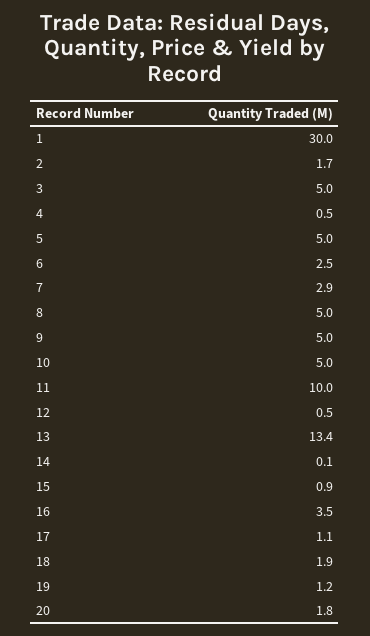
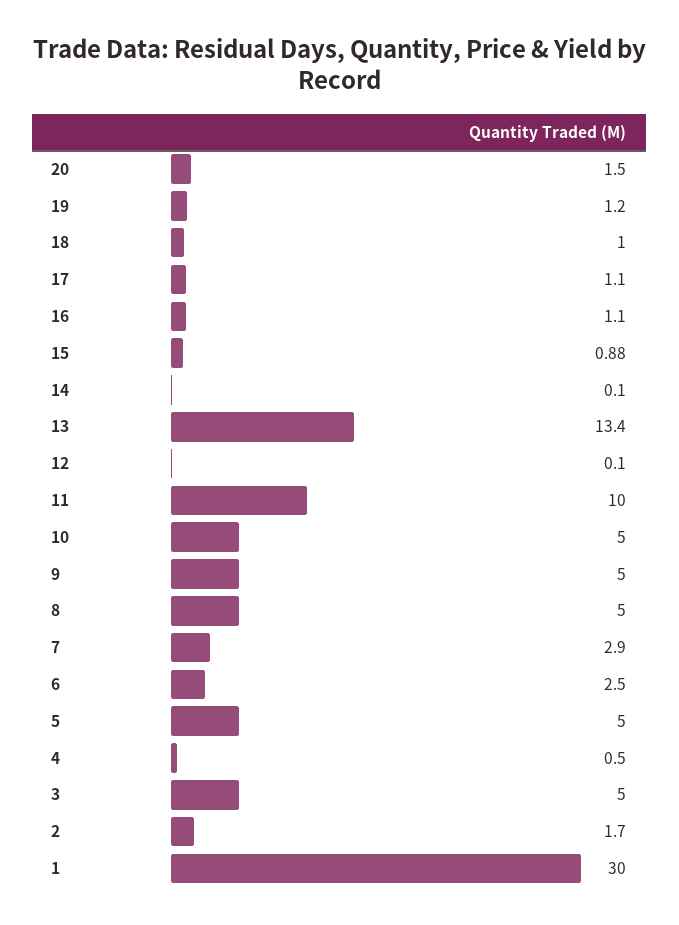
  {
    "1": 30,
    "2": 1.7,
    "3": 5,
    "4": 0.5,
    "5": 5,
    "6": 2.5,
    "7": 2.9,
    "8": 5,
    "9": 5,
    "10": 5,
    "11": 10,
-   "12": 0.5,
+   "12": 0.1,
    "13": 13.4,
    "14": 0.1,
    "15": 0.88,
-   "16": 3.5,
+   "16": 1.1,
    "17": 1.1,
-   "18": 1.9,
+   "18": 1,
    "19": 1.2,
-   "20": 1.8
+   "20": 1.5
  }

